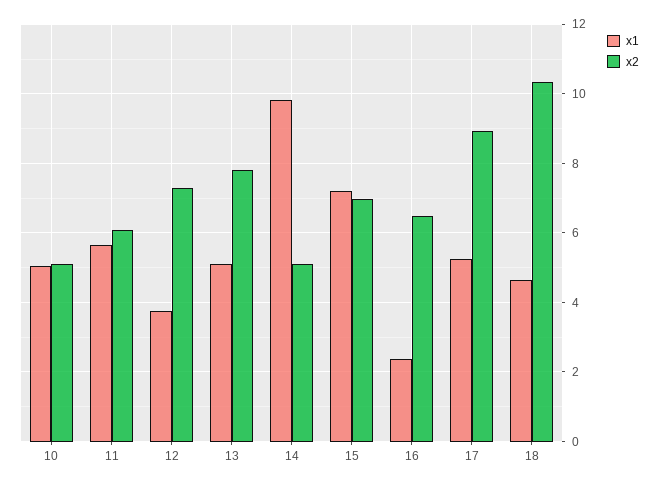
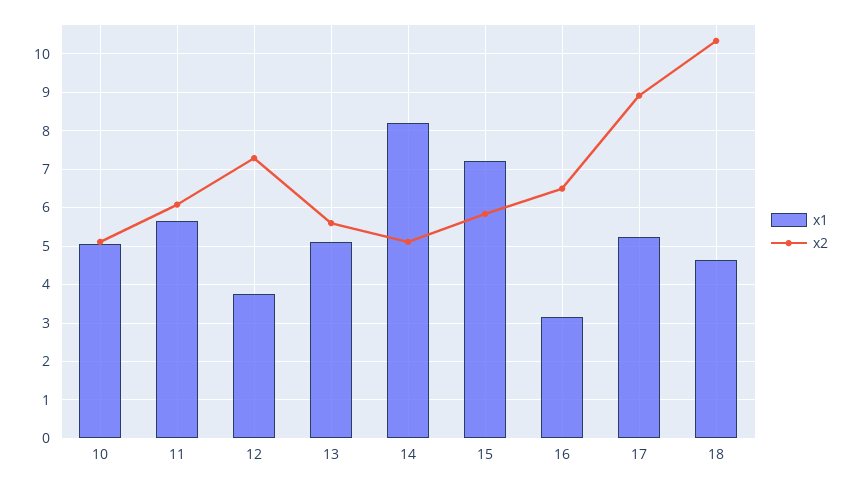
  {
    "x1": {
      "10": 5,
      "11": 5.6,
      "12": 3.8,
      "13": 5.2,
-     "14": 9.8,
+     "14": 8.2,
      "15": 7.2,
-     "16": 2.4,
+     "16": 3.2,
      "17": 5.2,
      "18": 4.6
    },
    "x2": {
      "10": 5.2,
      "11": 6,
      "12": 7.2,
-     "13": 7.8,
+     "13": 5.6,
      "14": 5.2,
-     "15": 7,
+     "15": 5.8,
      "16": 6.6,
      "17": 9,
      "18": 10.4
    }
  }

